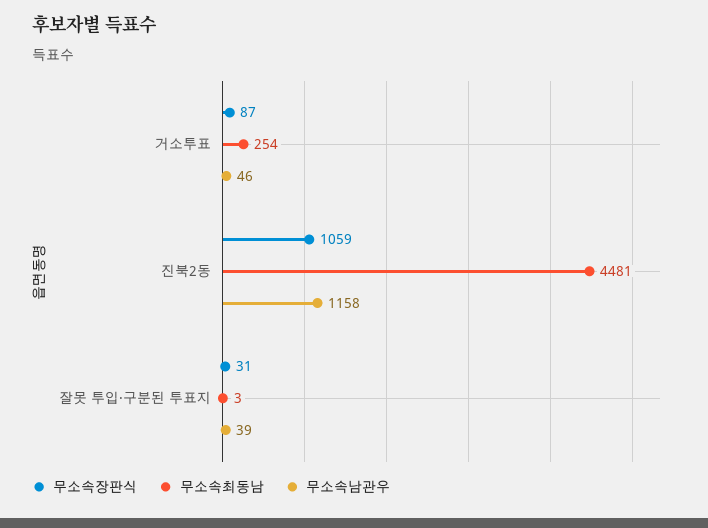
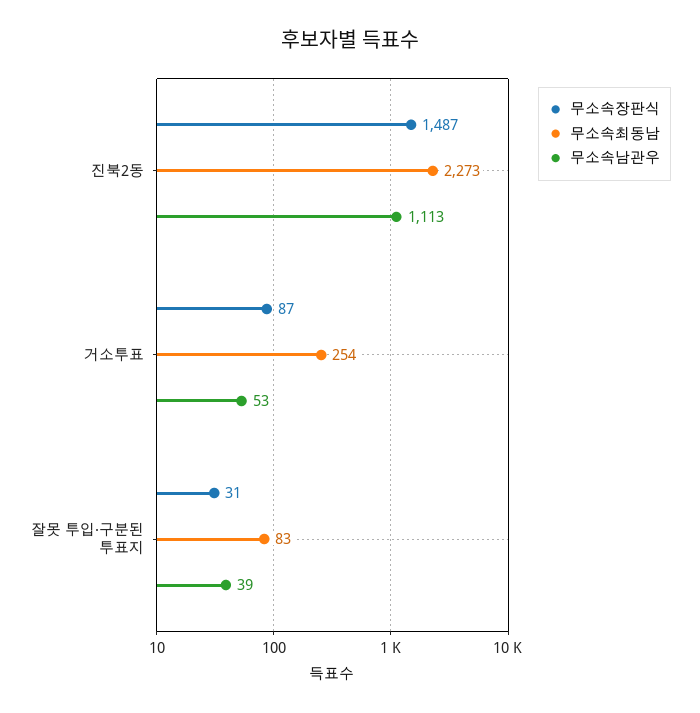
  {
    "무소속장판식": {
      "거소투표": 87,
-     "진북2동": 1059,
+     "진북2동": 1487,
      "잘못 투입·구분된 투표지": 31
    },
    "무소속최동남": {
      "거소투표": 254,
-     "진북2동": 4481,
+     "진북2동": 2273,
-     "잘못 투입·구분된 투표지": 3
+     "잘못 투입·구분된 투표지": 83
    },
    "무소속남관우": {
-     "거소투표": 46,
+     "거소투표": 53,
-     "진북2동": 1158,
+     "진북2동": 1113,
      "잘못 투입·구분된 투표지": 39
    }
  }

